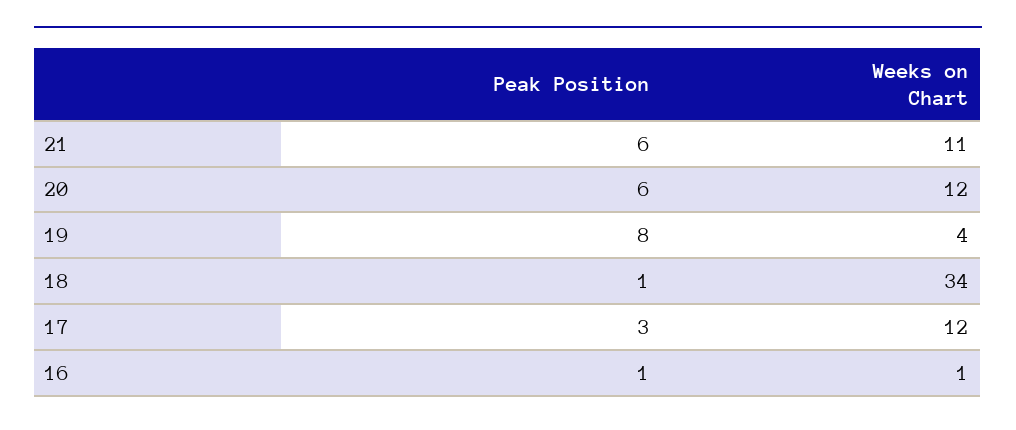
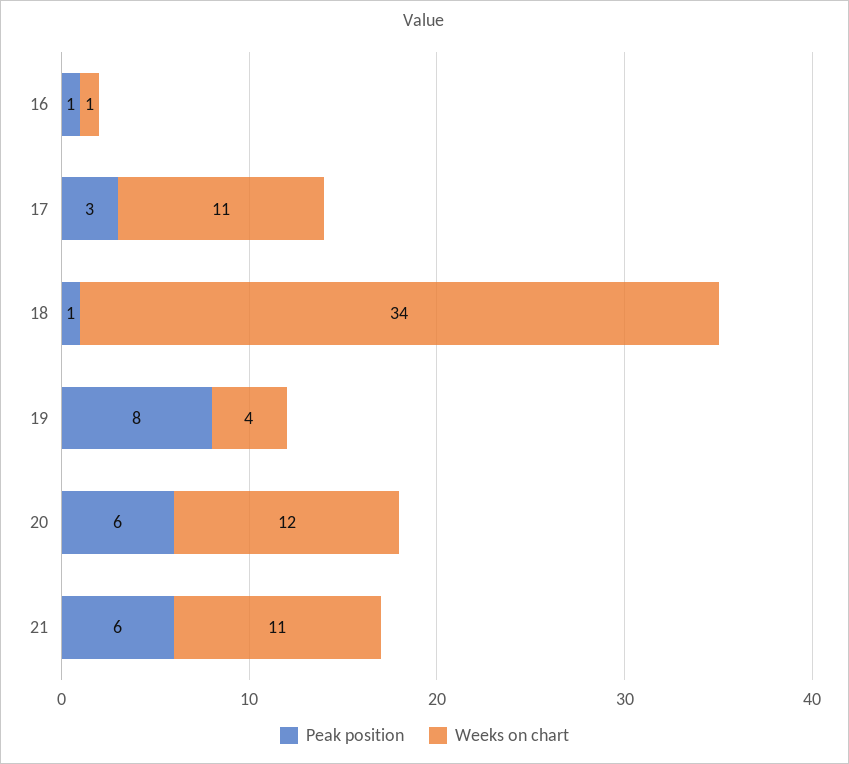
  {
    "Peak Position": {
      "21": 6,
      "20": 6,
      "19": 8,
      "18": 1,
      "17": 3,
      "16": 1
    },
    "Weeks on Chart": {
      "21": 11,
      "20": 12,
      "19": 4,
      "18": 34,
-     "17": 12,
+     "17": 11,
      "16": 1
    }
  }

